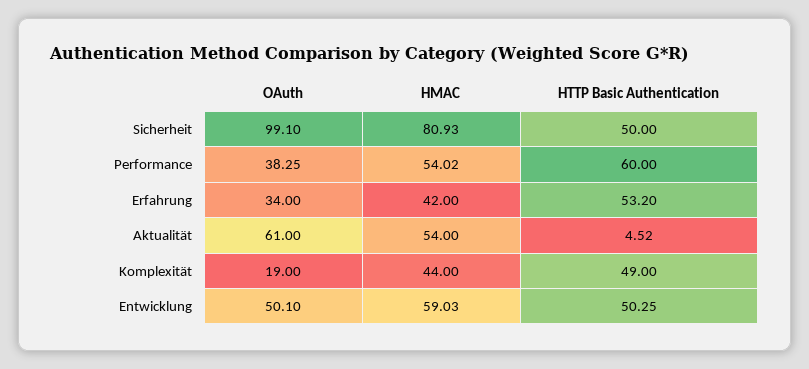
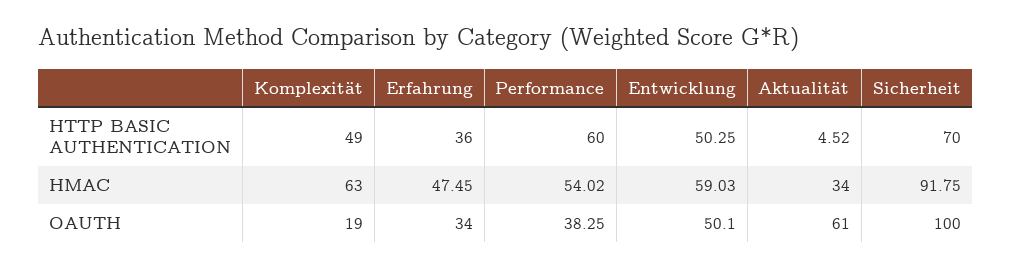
  {
    "OAuth": {
-     "Sicherheit": 99.1,
+     "Sicherheit": 100,
      "Performance": 38.25,
      "Erfahrung": 34,
      "Aktualität": 61,
      "Komplexität": 19,
      "Entwicklung": 50.1
    },
    "HMAC": {
-     "Sicherheit": 80.93,
+     "Sicherheit": 91.75,
      "Performance": 54.02,
-     "Erfahrung": 42,
+     "Erfahrung": 47.45,
-     "Aktualität": 54,
+     "Aktualität": 34,
-     "Komplexität": 44,
+     "Komplexität": 63,
      "Entwicklung": 59.03
    },
    "HTTP Basic Authentication": {
-     "Sicherheit": 50,
+     "Sicherheit": 70,
      "Performance": 60,
-     "Erfahrung": 53.2,
+     "Erfahrung": 36,
      "Aktualität": 4.52,
      "Komplexität": 49,
      "Entwicklung": 50.25
    }
  }

